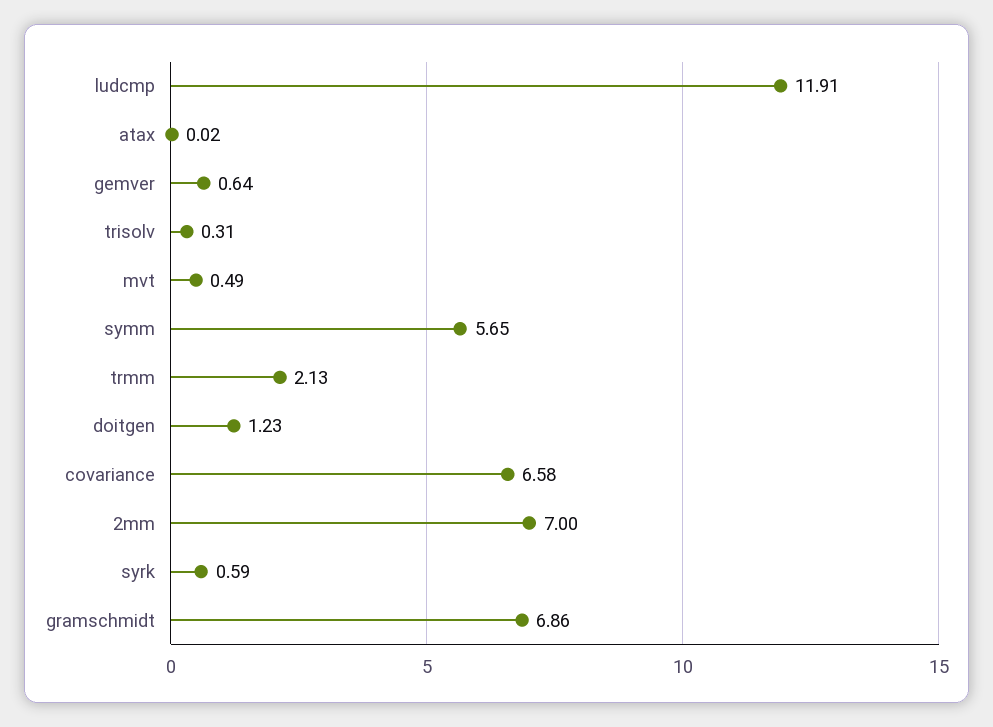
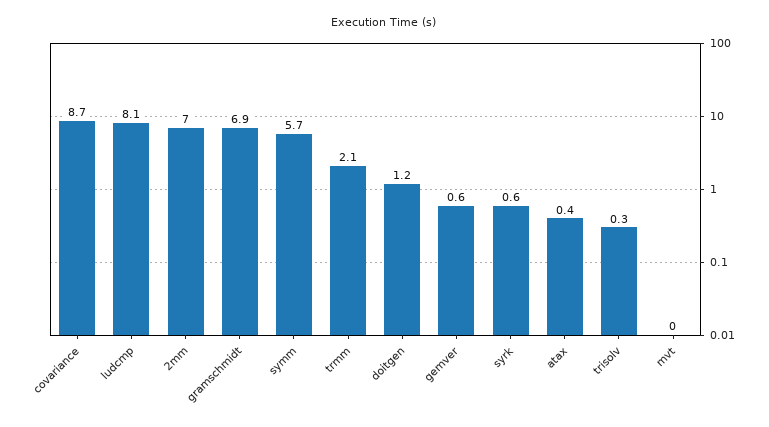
  {
-   "ludcmp": 11.91,
+   "ludcmp": 8.1,
-   "atax": 0.02,
+   "atax": 0.4,
    "gemver": 0.64,
    "trisolv": 0.31,
-   "mvt": 0.49,
+   "mvt": 0,
    "symm": 5.65,
    "trmm": 2.13,
    "doitgen": 1.23,
-   "covariance": 6.58,
+   "covariance": 8.7,
    "2mm": 7,
    "syrk": 0.59,
    "gramschmidt": 6.86
  }

